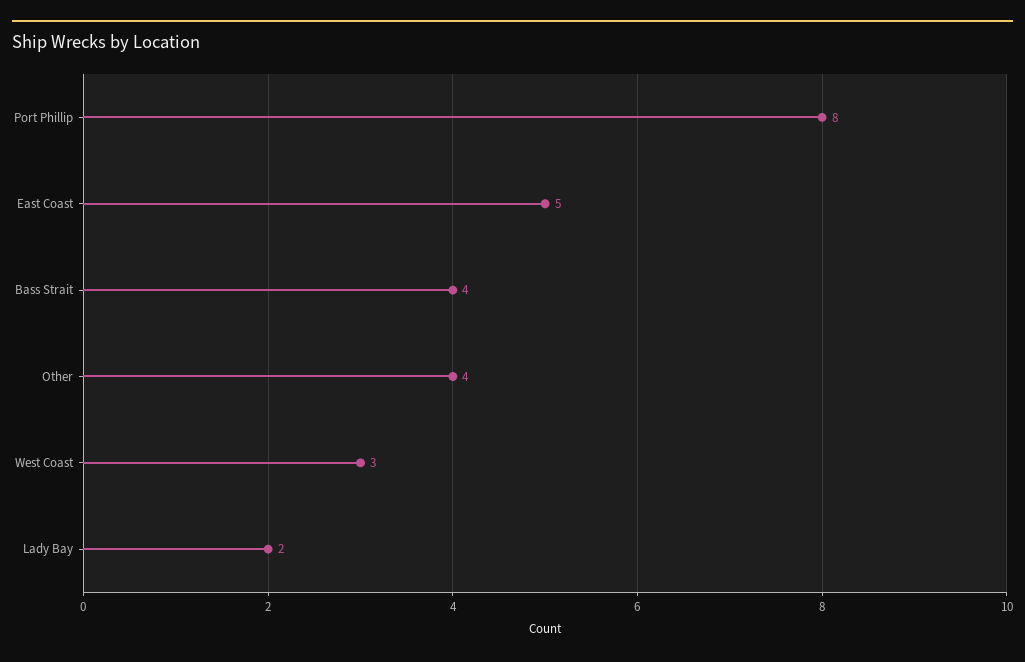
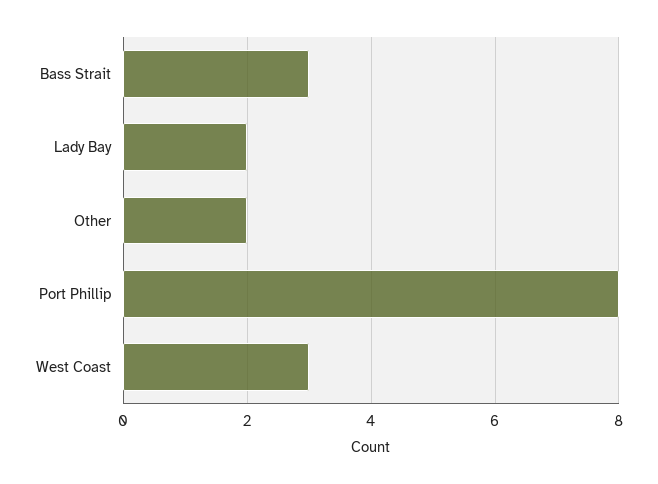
  {
    "Port Phillip": 8,
-   "East Coast": 5,
-   "Bass Strait": 4,
+   "Bass Strait": 3,
-   "Other": 4,
+   "Other": 2,
    "West Coast": 3,
    "Lady Bay": 2
  }

